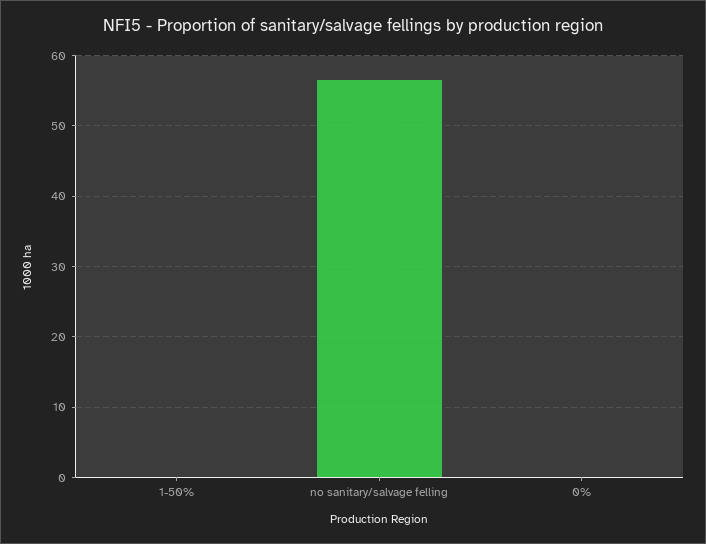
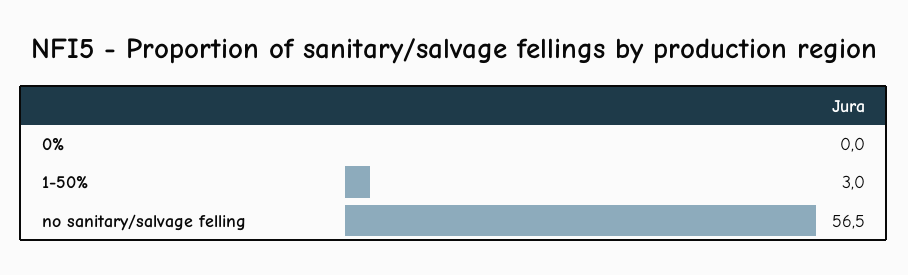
  {
-   "1-50%": 0,
+   "1-50%": 3,
    "no sanitary/salvage felling": 56.5,
    "0%": 0
  }

